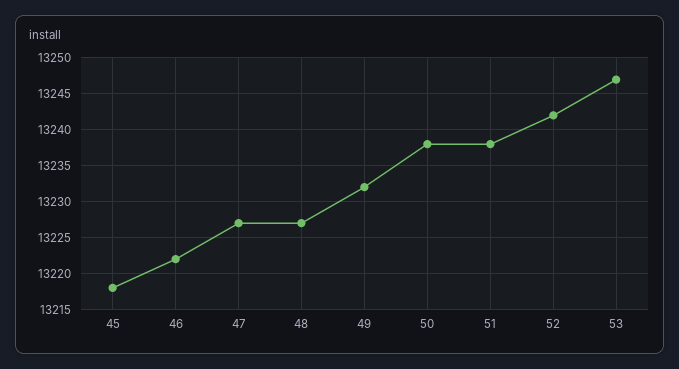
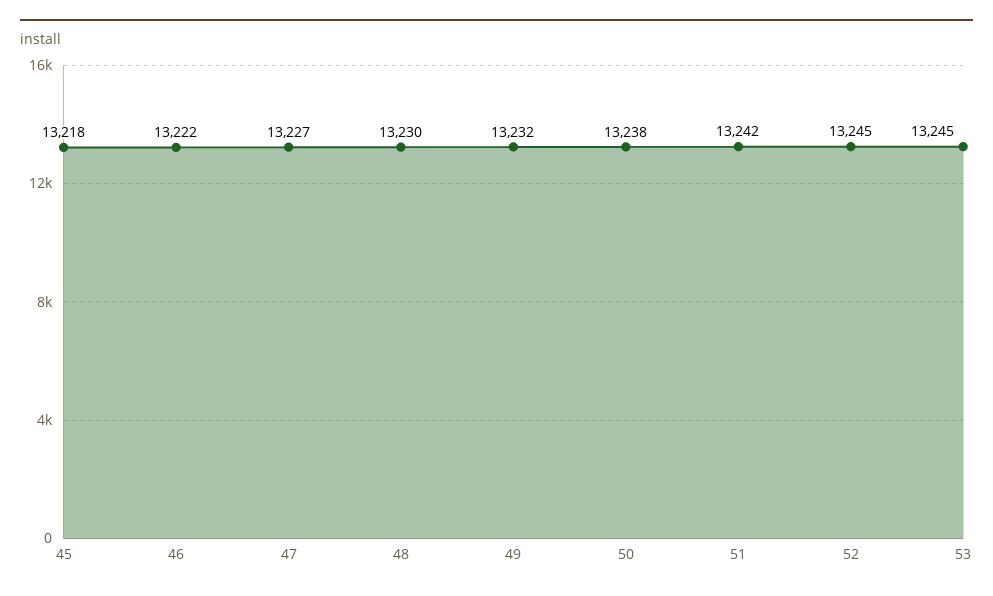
  {
    "45": 13218,
    "46": 13222,
    "47": 13227,
-   "48": 13227,
+   "48": 13230,
    "49": 13232,
    "50": 13238,
-   "51": 13238,
+   "51": 13242,
-   "52": 13242,
+   "52": 13245,
-   "53": 13247
+   "53": 13245
  }

